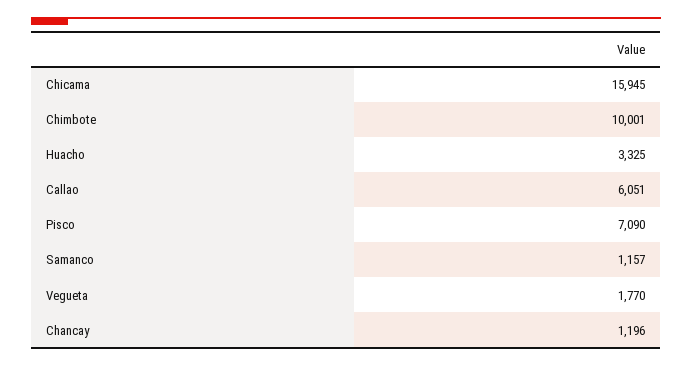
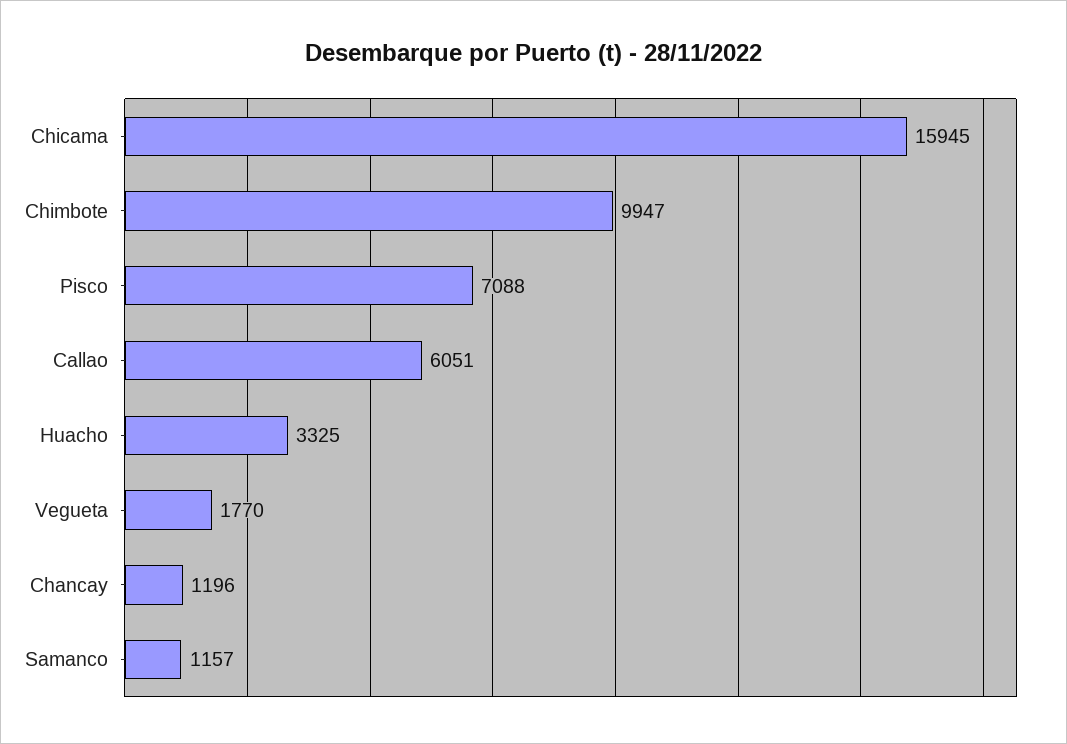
  {
    "Chicama": 15945,
-   "Chimbote": 10001,
+   "Chimbote": 9947,
    "Huacho": 3325,
    "Callao": 6051,
-   "Pisco": 7090,
+   "Pisco": 7088,
    "Samanco": 1157,
    "Vegueta": 1770,
    "Chancay": 1196
  }

